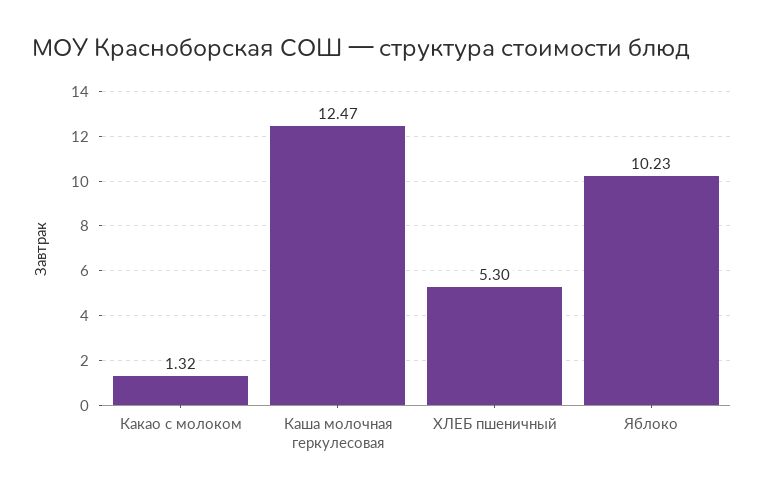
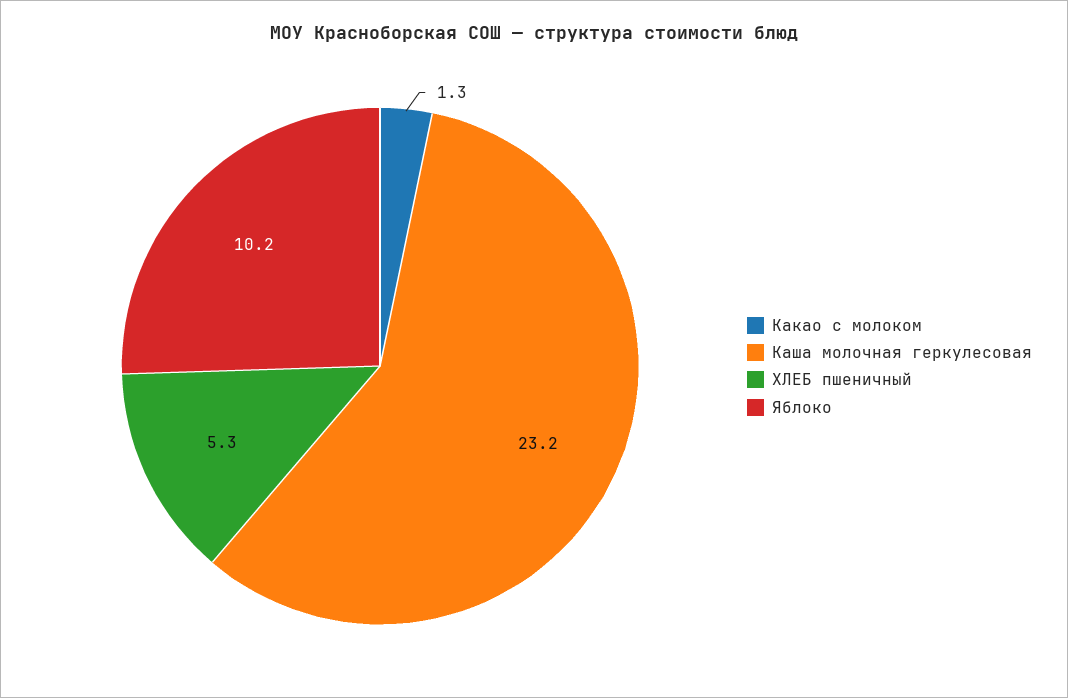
  {
    "Какао с молоком": 1.32,
-   "Каша молочная геркулесовая": 12.47,
+   "Каша молочная геркулесовая": 23.2,
    "ХЛЕБ пшеничный": 5.3,
    "Яблоко": 10.23
  }

